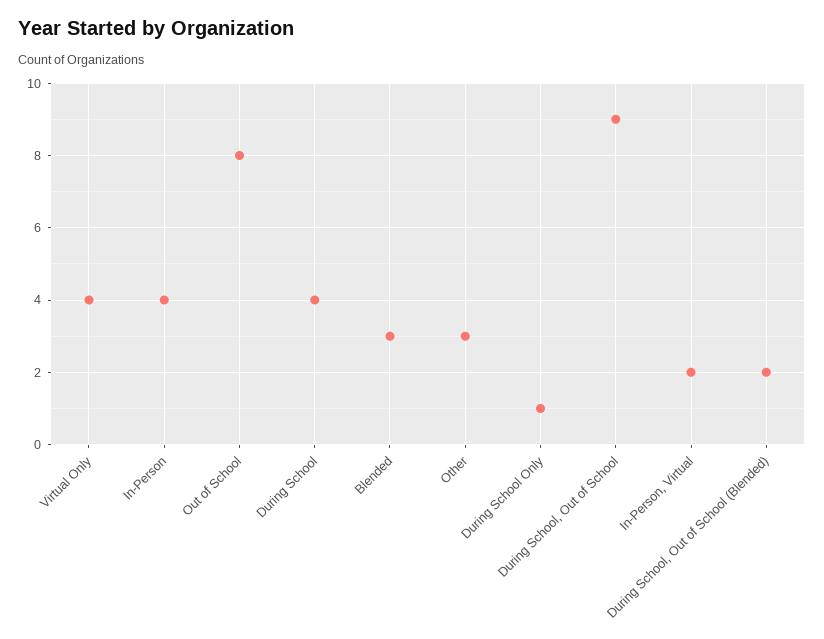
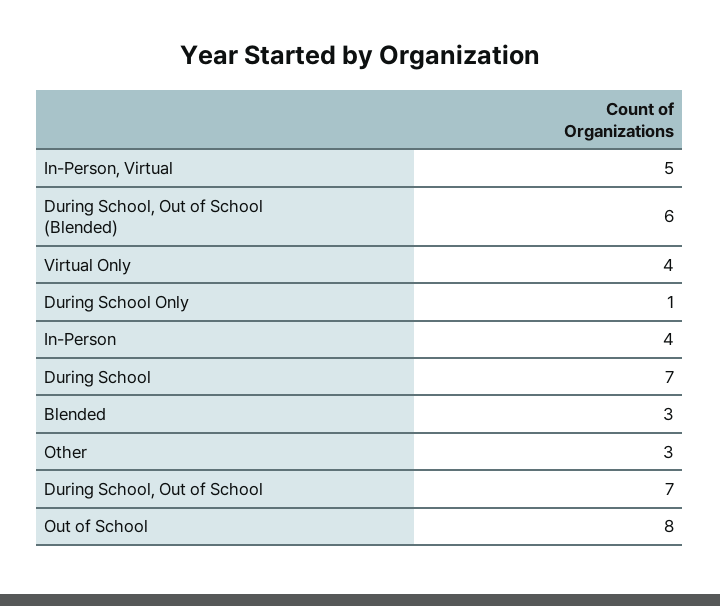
  {
    "Virtual Only": 4,
    "In-Person": 4,
    "Out of School": 8,
-   "During School": 4,
+   "During School": 7,
    "Blended": 3,
    "Other": 3,
    "During School Only": 1,
-   "During School, Out of School": 9,
+   "During School, Out of School": 7,
-   "In-Person, Virtual": 2,
+   "In-Person, Virtual": 5,
-   "During School, Out of School (Blended)": 2
+   "During School, Out of School (Blended)": 6
  }

